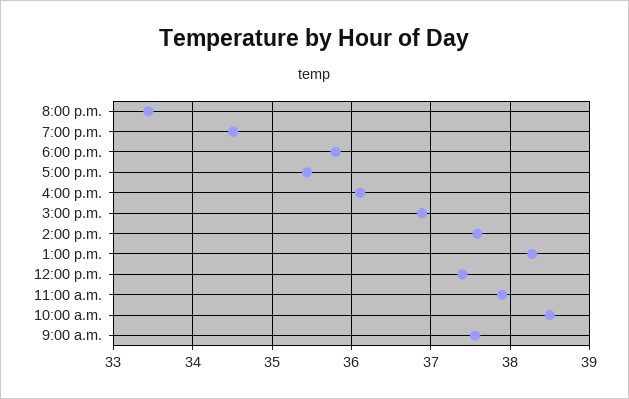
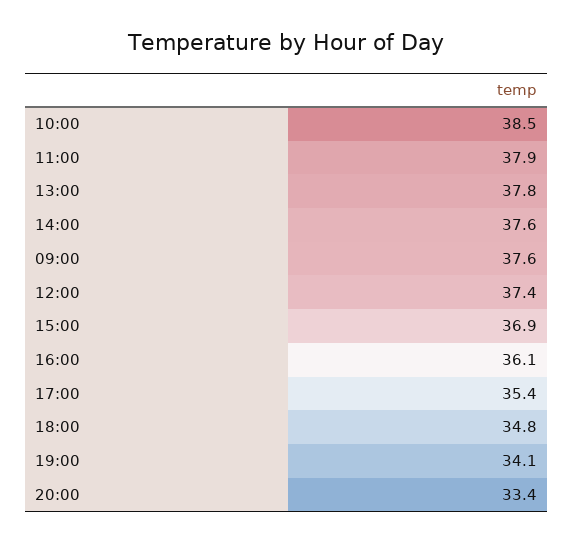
  {
    "8:00 p.m.": 33.4,
-   "7:00 p.m.": 34.5,
+   "7:00 p.m.": 34.1,
-   "6:00 p.m.": 35.8,
+   "6:00 p.m.": 34.8,
    "5:00 p.m.": 35.4,
    "4:00 p.m.": 36.1,
    "3:00 p.m.": 36.9,
    "2:00 p.m.": 37.6,
-   "1:00 p.m.": 38.3,
+   "1:00 p.m.": 37.8,
    "12:00 p.m.": 37.4,
    "11:00 a.m.": 37.9,
    "10:00 a.m.": 38.5,
    "9:00 a.m.": 37.6
  }

